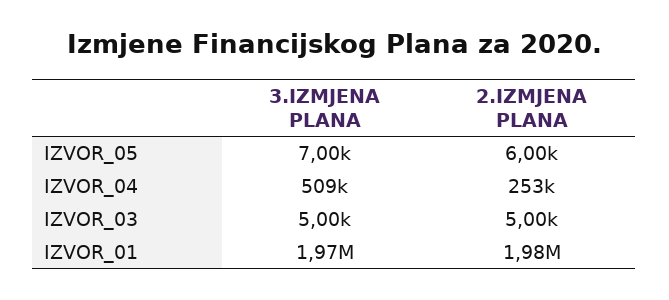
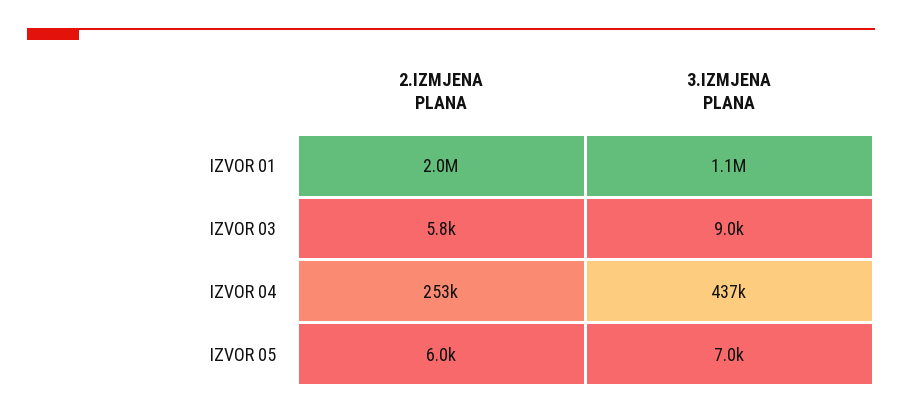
  {
    "3.IZMJENA PLANA": {
      "IZVOR_05": 7000,
-     "IZVOR_04": 509000,
+     "IZVOR_04": 437000,
-     "IZVOR_03": 5000,
+     "IZVOR_03": 9000,
-     "IZVOR_01": 1970000
+     "IZVOR_01": 1100000
    },
    "2.IZMJENA PLANA": {
      "IZVOR_05": 6000,
      "IZVOR_04": 253000,
-     "IZVOR_03": 5000,
+     "IZVOR_03": 5800,
      "IZVOR_01": 1980000
    }
  }

